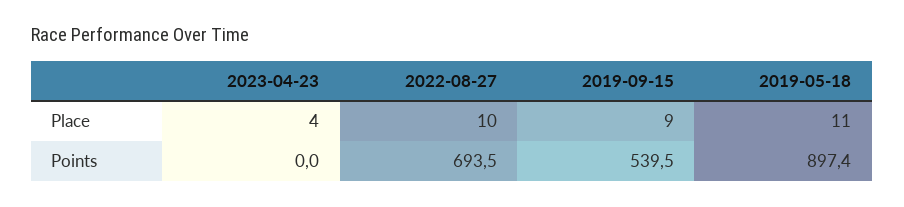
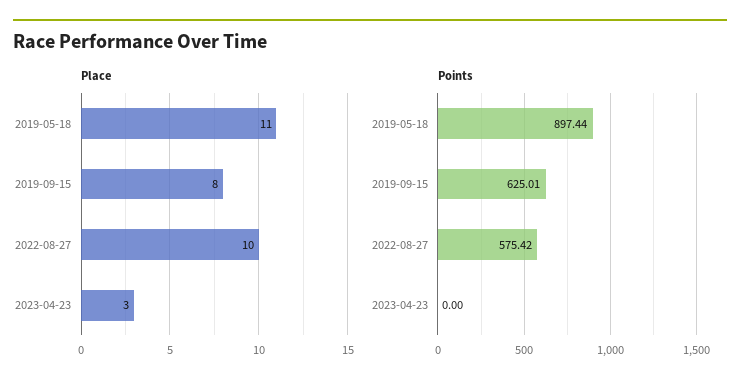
  {
    "Place": {
-     "2023-04-23": 4,
+     "2023-04-23": 3,
      "2022-08-27": 10,
-     "2019-09-15": 9,
+     "2019-09-15": 8,
      "2019-05-18": 11
    },
    "Points": {
      "2023-04-23": 0,
-     "2022-08-27": 693.5,
+     "2022-08-27": 575.42,
-     "2019-09-15": 539.5,
+     "2019-09-15": 625.01,
      "2019-05-18": 897.44
    }
  }

